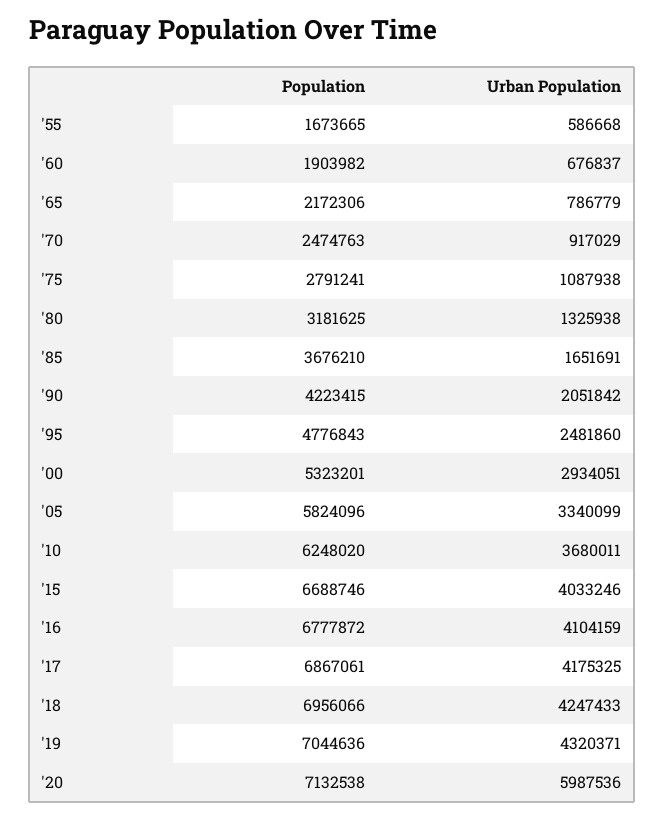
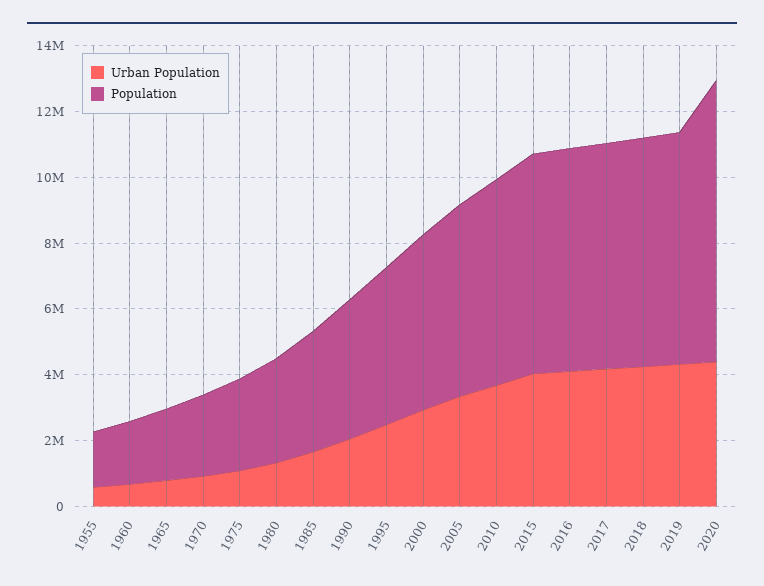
  {
    "Population": {
      "'55": 1673665,
      "'60": 1903982,
      "'65": 2172306,
      "'70": 2474763,
      "'75": 2791241,
      "'80": 3181625,
      "'85": 3676210,
      "'90": 4223415,
      "'95": 4776843,
      "'00": 5323201,
      "'05": 5824096,
      "'10": 6248020,
      "'15": 6688746,
      "'16": 6777872,
      "'17": 6867061,
      "'18": 6956066,
      "'19": 7044636,
-     "'20": 7132538
+     "'20": 8500000
    },
    "Urban Population": {
      "'55": 586668,
      "'60": 676837,
      "'65": 786779,
      "'70": 917029,
      "'75": 1087938,
      "'80": 1325938,
      "'85": 1651691,
      "'90": 2051842,
      "'95": 2481860,
      "'00": 2934051,
      "'05": 3340099,
      "'10": 3680011,
      "'15": 4033246,
      "'16": 4104159,
      "'17": 4175325,
      "'18": 4247433,
      "'19": 4320371,
-     "'20": 5987536
+     "'20": 4500000
    }
  }

